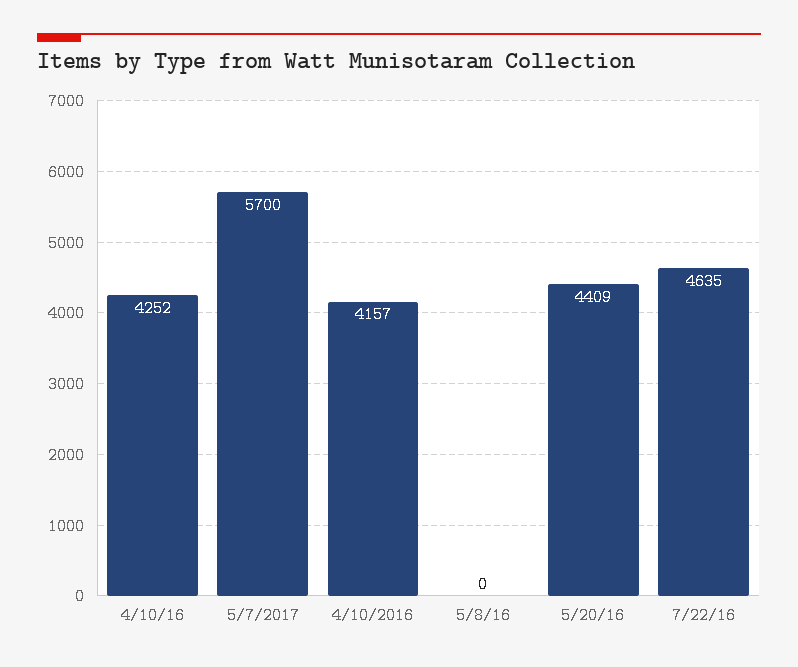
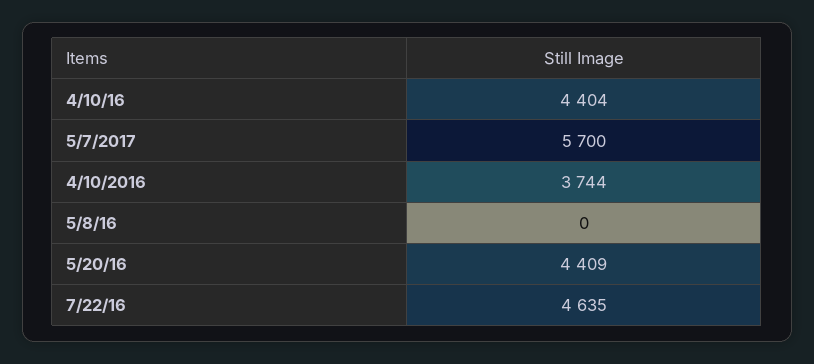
  {
-   "4/10/16": 4252,
+   "4/10/16": 4404,
    "5/7/2017": 5700,
-   "4/10/2016": 4157,
+   "4/10/2016": 3744,
    "5/8/16": 0,
    "5/20/16": 4409,
    "7/22/16": 4635
  }

